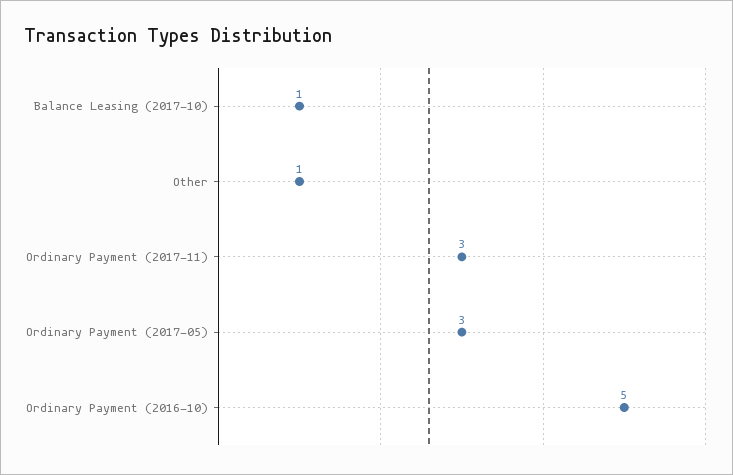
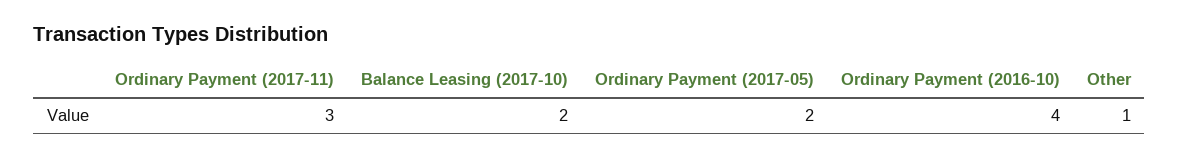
  {
-   "Balance Leasing (2017-10)": 1,
+   "Balance Leasing (2017-10)": 2,
    "Other": 1,
    "Ordinary Payment (2017-11)": 3,
-   "Ordinary Payment (2017-05)": 3,
+   "Ordinary Payment (2017-05)": 2,
-   "Ordinary Payment (2016-10)": 5
+   "Ordinary Payment (2016-10)": 4
  }

